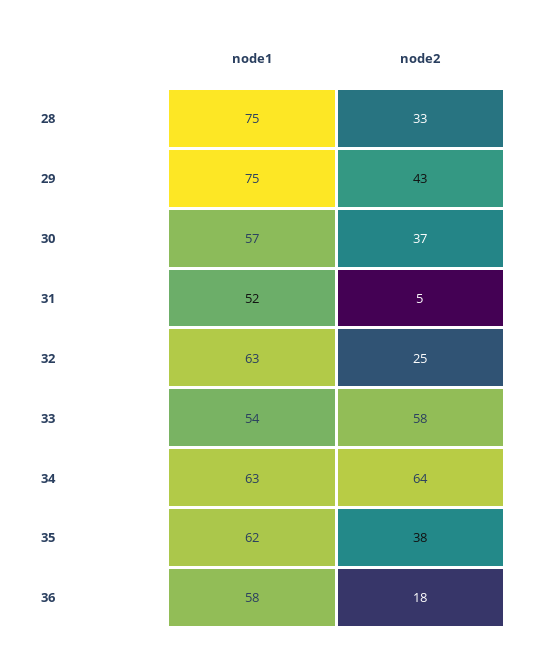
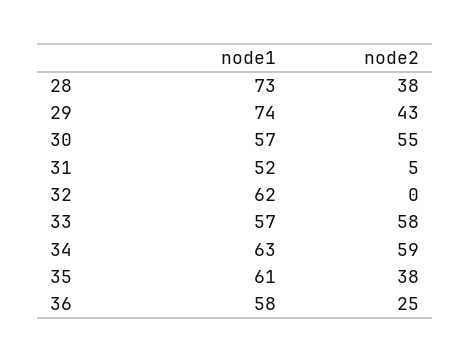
  {
    "node1": {
-     "28": 75,
+     "28": 73,
-     "29": 75,
+     "29": 74,
      "30": 57,
      "31": 52,
-     "32": 63,
+     "32": 62,
-     "33": 54,
+     "33": 57,
      "34": 63,
-     "35": 62,
+     "35": 61,
      "36": 58
    },
    "node2": {
-     "28": 33,
+     "28": 38,
      "29": 43,
-     "30": 37,
+     "30": 55,
      "31": 5,
-     "32": 25,
+     "32": 0,
      "33": 58,
-     "34": 64,
+     "34": 59,
      "35": 38,
-     "36": 18
+     "36": 25
    }
  }

